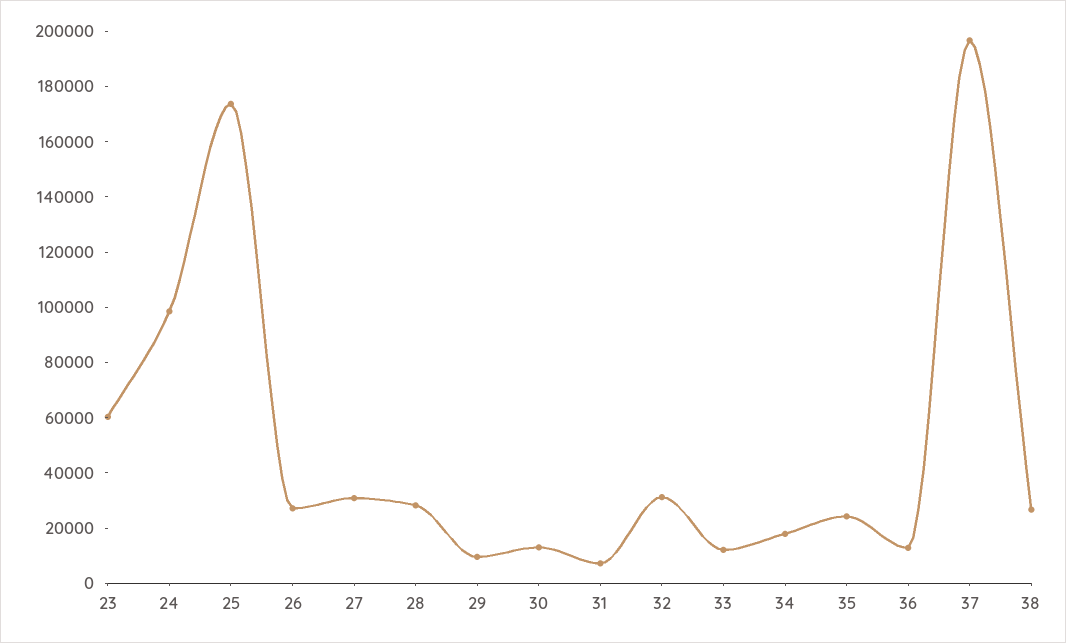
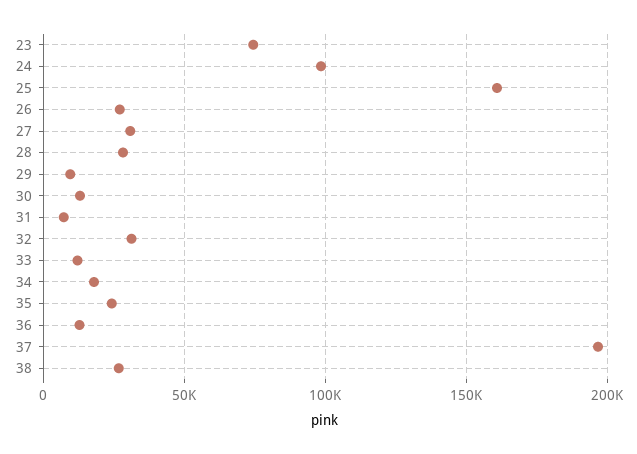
  {
-   "23": 60000,
+   "23": 75000,
    "24": 100000,
-   "25": 175000,
+   "25": 160000,
    "26": 25000,
    "27": 30000,
    "28": 30000,
    "29": 10000,
    "30": 15000,
    "31": 5000,
    "32": 30000,
    "33": 10000,
    "34": 20000,
    "35": 25000,
    "36": 15000,
    "37": 195000,
    "38": 25000
  }

